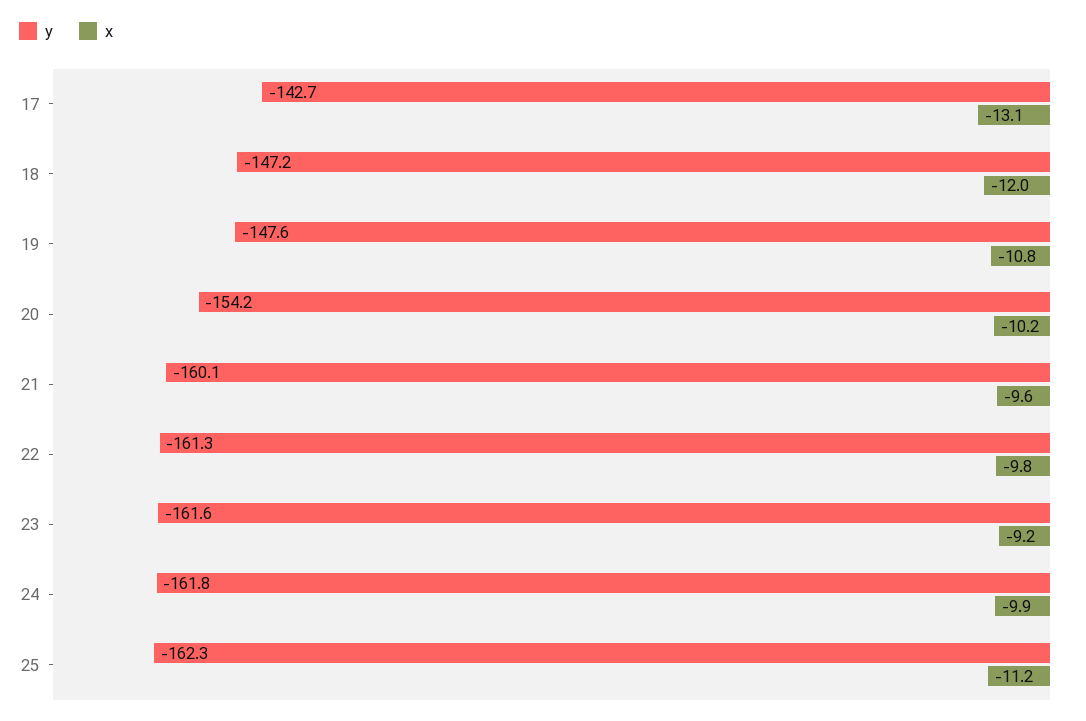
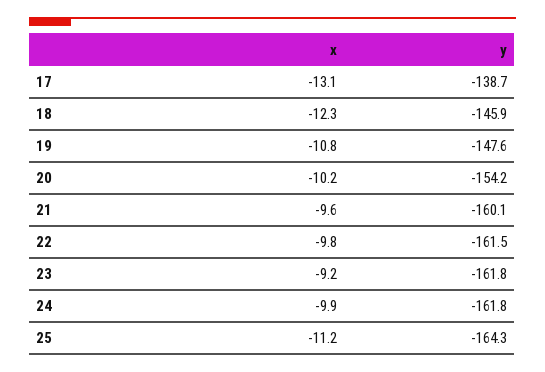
  {
    "y": {
-     "17": -142.7,
+     "17": -138.7,
-     "18": -147.2,
+     "18": -145.9,
      "19": -147.6,
      "20": -154.2,
      "21": -160.1,
-     "22": -161.3,
+     "22": -161.5,
-     "23": -161.6,
+     "23": -161.8,
      "24": -161.8,
-     "25": -162.3
+     "25": -164.3
    },
    "x": {
      "17": -13.1,
-     "18": -12,
+     "18": -12.3,
      "19": -10.8,
      "20": -10.2,
      "21": -9.6,
      "22": -9.8,
      "23": -9.2,
      "24": -9.9,
      "25": -11.2
    }
  }

